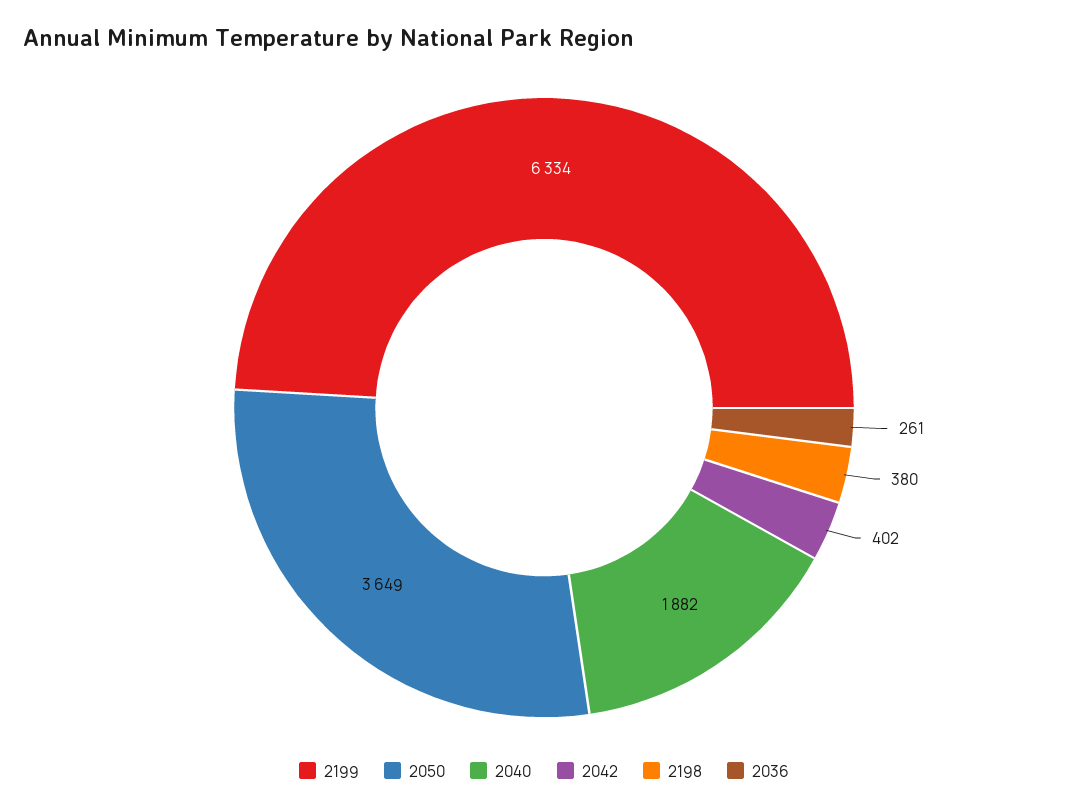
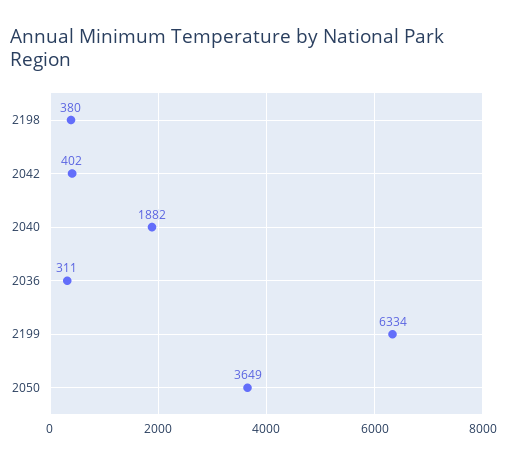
  {
    "2199": 6334,
    "2050": 3649,
    "2040": 1882,
    "2042": 402,
    "2198": 380,
-   "2036": 261
+   "2036": 311
  }

